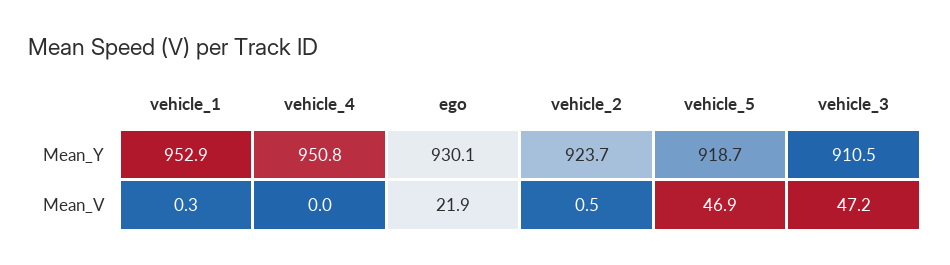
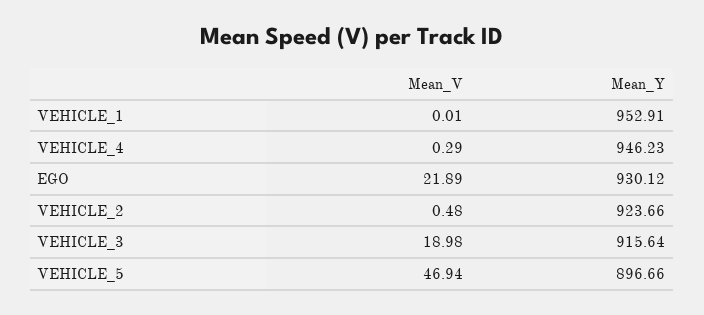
  {
    "vehicle_1": {
      "Mean_Y": 952.91,
-     "Mean_V": 0.3
+     "Mean_V": 0.01
    },
    "vehicle_4": {
-     "Mean_Y": 950.8,
+     "Mean_Y": 946.23,
-     "Mean_V": 0
+     "Mean_V": 0.29
    },
    "ego": {
      "Mean_Y": 930.12,
      "Mean_V": 21.89
    },
    "vehicle_2": {
      "Mean_Y": 923.66,
      "Mean_V": 0.48
    },
    "vehicle_5": {
-     "Mean_Y": 918.7,
+     "Mean_Y": 896.66,
      "Mean_V": 46.94
    },
    "vehicle_3": {
-     "Mean_Y": 910.5,
+     "Mean_Y": 915.64,
-     "Mean_V": 47.2
+     "Mean_V": 18.98
    }
  }

